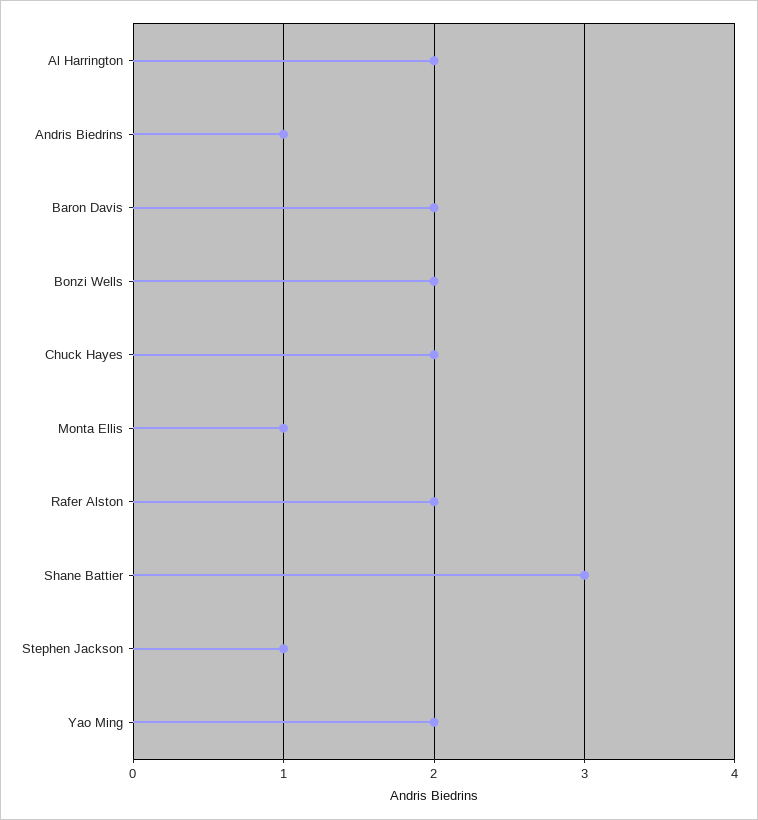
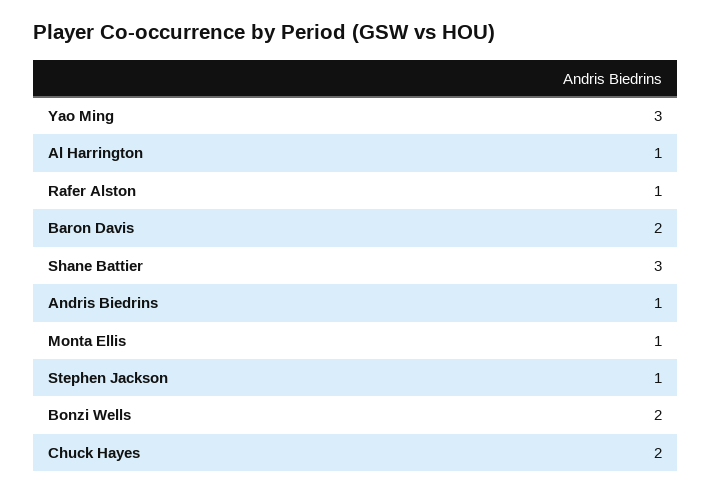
  {
-   "Al Harrington": 2,
+   "Al Harrington": 1,
    "Andris Biedrins": 1,
    "Baron Davis": 2,
    "Bonzi Wells": 2,
    "Chuck Hayes": 2,
    "Monta Ellis": 1,
-   "Rafer Alston": 2,
+   "Rafer Alston": 1,
    "Shane Battier": 3,
    "Stephen Jackson": 1,
-   "Yao Ming": 2
+   "Yao Ming": 3
  }

